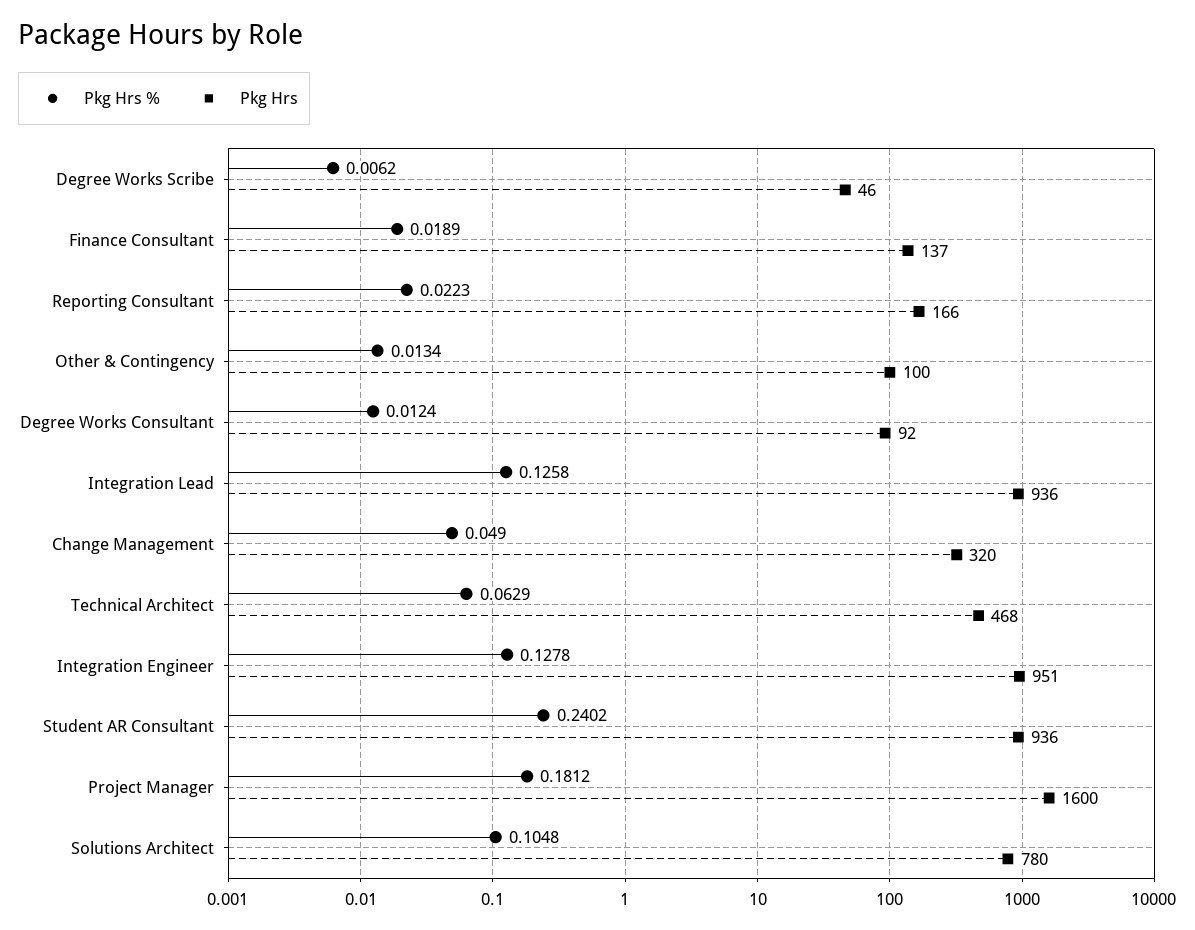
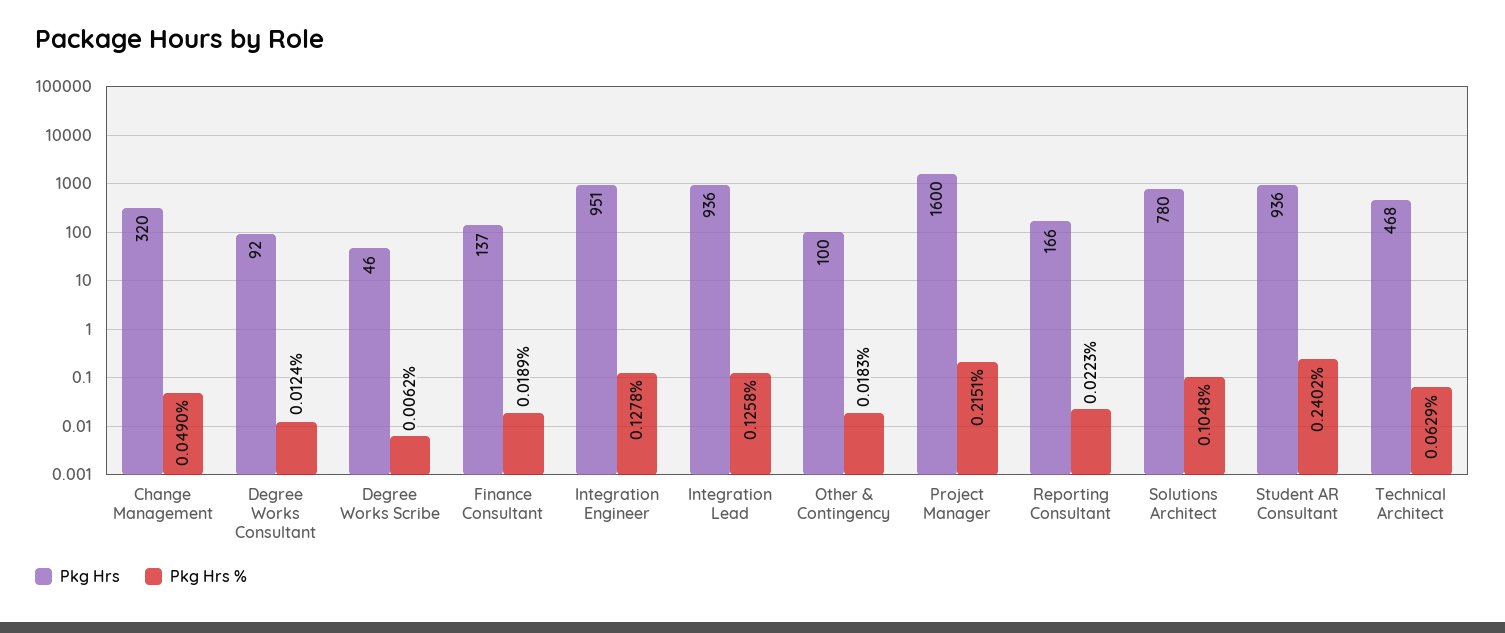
  {
    "Pkg Hrs %": {
      "Degree Works Scribe": 0.0062,
      "Finance Consultant": 0.0189,
      "Reporting Consultant": 0.0223,
-     "Other & Contingency": 0.0134,
+     "Other & Contingency": 0.0183,
      "Degree Works Consultant": 0.0124,
      "Integration Lead": 0.1258,
      "Change Management": 0.049,
      "Technical Architect": 0.0629,
      "Integration Engineer": 0.1278,
      "Student AR Consultant": 0.2402,
-     "Project Manager": 0.1812,
+     "Project Manager": 0.2151,
      "Solutions Architect": 0.1048
    },
    "Pkg Hrs": {
      "Degree Works Scribe": 46,
      "Finance Consultant": 137,
      "Reporting Consultant": 166,
      "Other & Contingency": 100,
      "Degree Works Consultant": 92,
      "Integration Lead": 936,
      "Change Management": 320,
      "Technical Architect": 468,
      "Integration Engineer": 951,
      "Student AR Consultant": 936,
      "Project Manager": 1600,
      "Solutions Architect": 780
    }
  }

